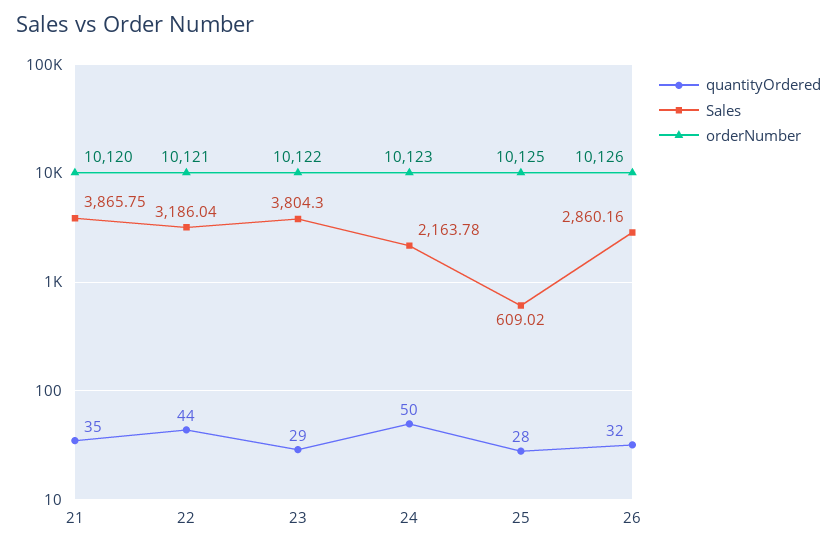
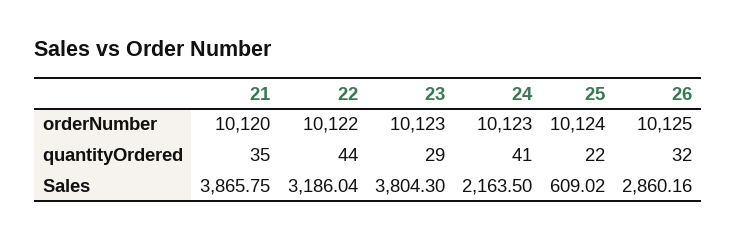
  {
    "quantityOrdered": {
      "21": 35,
      "22": 44,
      "23": 29,
-     "24": 50,
+     "24": 41,
-     "25": 28,
+     "25": 22,
      "26": 32
    },
    "Sales": {
      "21": 3865.75,
      "22": 3186.04,
      "23": 3804.3,
-     "24": 2163.78,
+     "24": 2163.5,
      "25": 609.02,
      "26": 2860.16
    },
    "orderNumber": {
      "21": 10120,
-     "22": 10121,
+     "22": 10122,
-     "23": 10122,
+     "23": 10123,
      "24": 10123,
-     "25": 10125,
+     "25": 10124,
-     "26": 10126
+     "26": 10125
    }
  }

